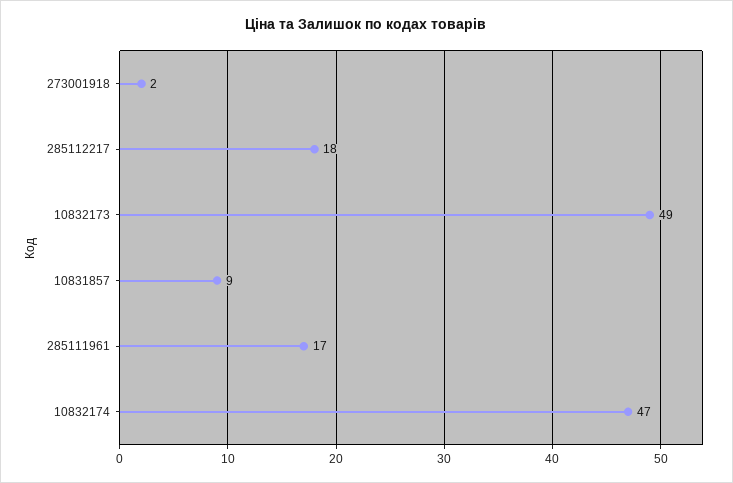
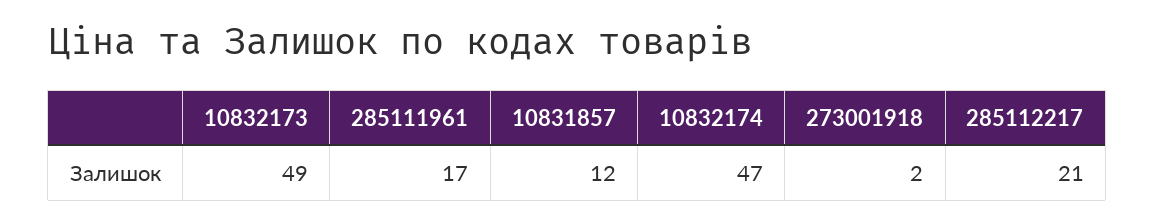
  {
    "273001918": 2,
-   "285112217": 18,
+   "285112217": 21,
    "10832173": 49,
-   "10831857": 9,
+   "10831857": 12,
    "285111961": 17,
    "10832174": 47
  }

